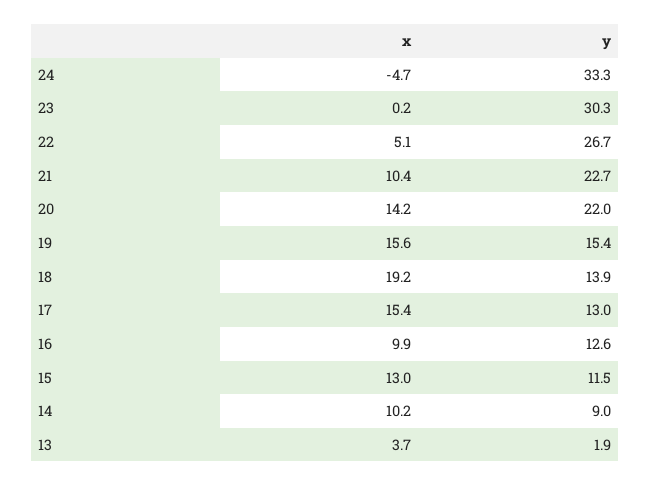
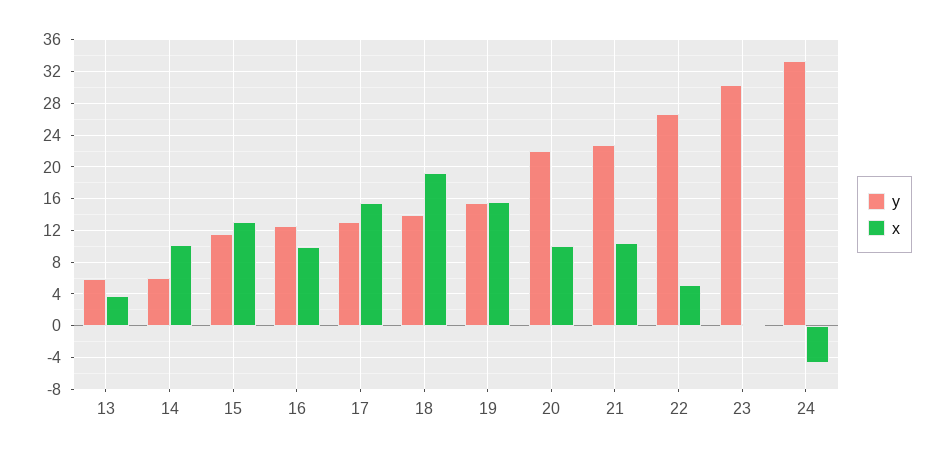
  {
    "x": {
      "24": -4.7,
      "23": 0.2,
      "22": 5.1,
      "21": 10.4,
-     "20": 14.2,
+     "20": 10,
      "19": 15.6,
      "18": 19.2,
      "17": 15.4,
      "16": 9.9,
      "15": 13,
      "14": 10.2,
      "13": 3.7
    },
    "y": {
      "24": 33.3,
      "23": 30.3,
      "22": 26.7,
      "21": 22.7,
      "20": 22,
      "19": 15.4,
      "18": 13.9,
      "17": 13,
      "16": 12.6,
      "15": 11.5,
-     "14": 9,
+     "14": 6,
-     "13": 1.9
+     "13": 6
    }
  }

